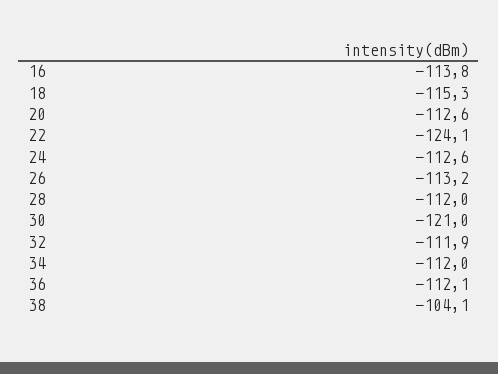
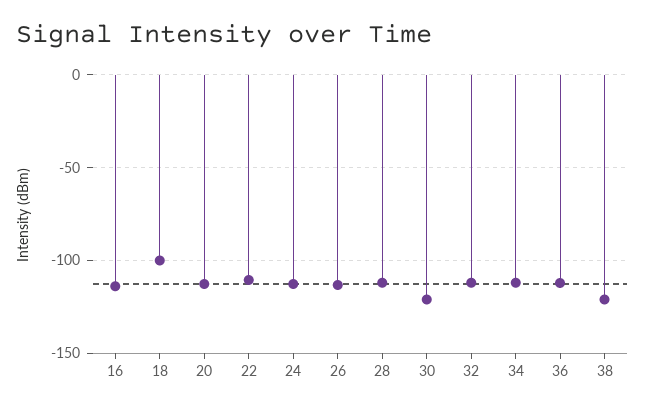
  {
    "16": -113.8,
-   "18": -115.3,
+   "18": -100,
    "20": -112.6,
-   "22": -124.1,
+   "22": -110,
    "24": -112.6,
    "26": -113.2,
    "28": -112,
    "30": -121,
    "32": -111.9,
    "34": -112,
    "36": -112.1,
-   "38": -104.1
+   "38": -120
  }

